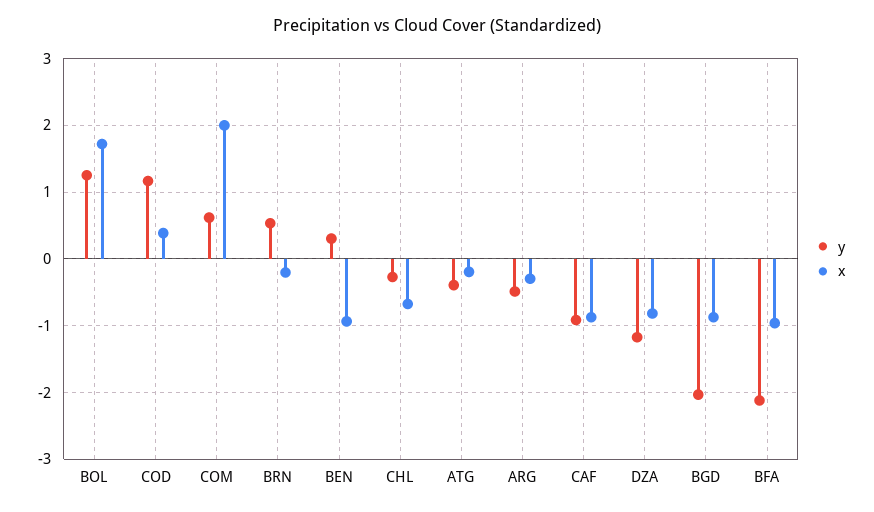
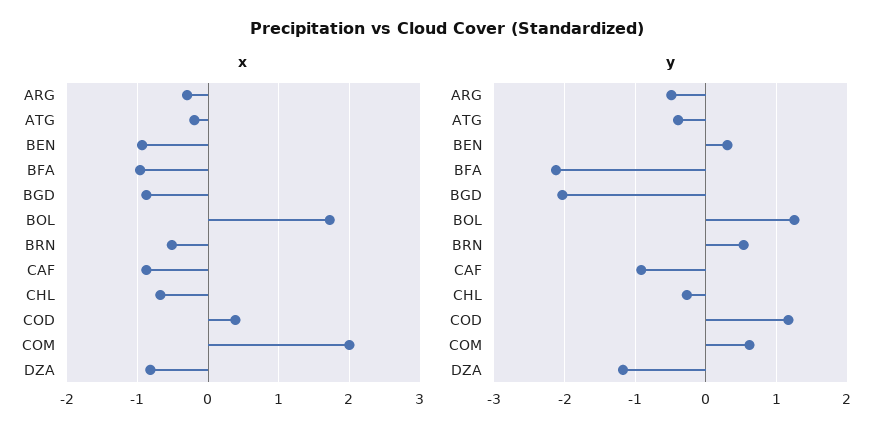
  {
    "y": {
      "BOL": 1.3,
      "COD": 1.2,
      "COM": 0.6,
      "BRN": 0.5,
      "BEN": 0.3,
      "CHL": -0.3,
      "ATG": -0.4,
      "ARG": -0.5,
      "CAF": -0.9,
      "DZA": -1.2,
      "BGD": -2,
      "BFA": -2.1
    },
    "x": {
      "BOL": 1.7,
      "COD": 0.4,
      "COM": 2,
-     "BRN": -0.2,
+     "BRN": -0.5,
      "BEN": -0.9,
      "CHL": -0.7,
      "ATG": -0.2,
      "ARG": -0.3,
      "CAF": -0.9,
      "DZA": -0.8,
      "BGD": -0.9,
      "BFA": -1
    }
  }

